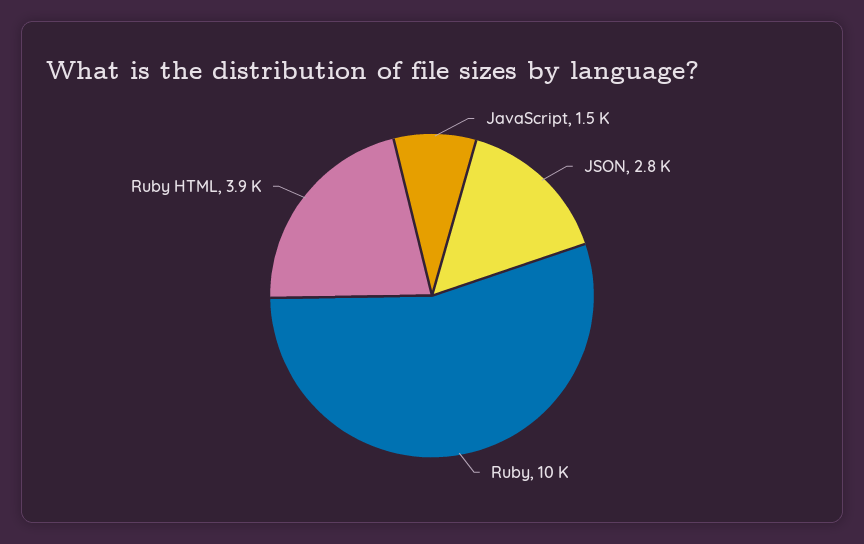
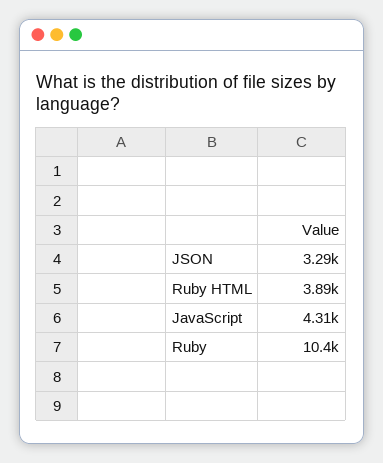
  {
-   "JavaScript": 1500,
+   "JavaScript": 4310,
-   "JSON": 2800,
+   "JSON": 3290,
    "Ruby": 10400,
    "Ruby HTML": 3890
  }

